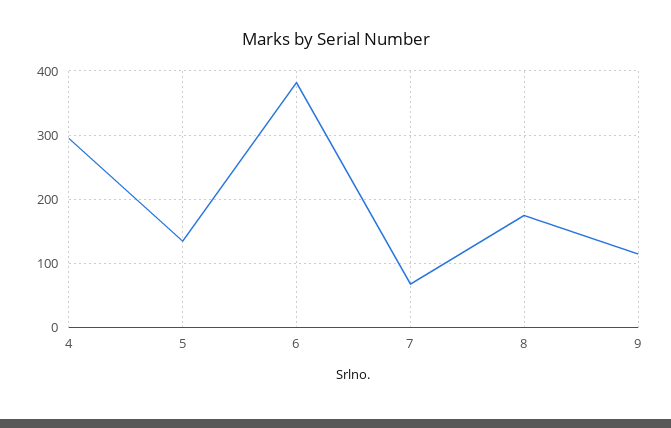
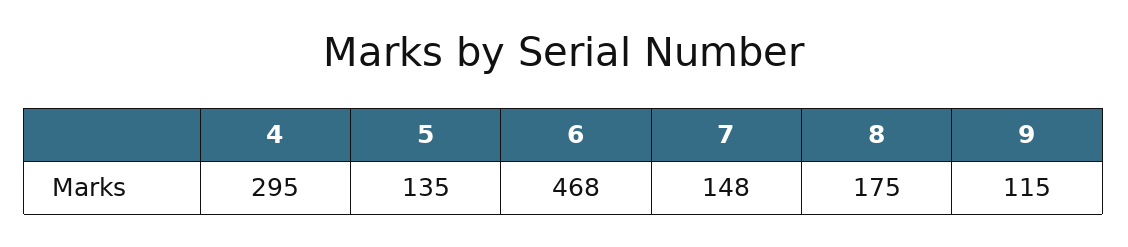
  {
    "4": 295,
    "5": 135,
-   "6": 380,
+   "6": 468,
-   "7": 70,
+   "7": 148,
    "8": 175,
    "9": 115
  }

